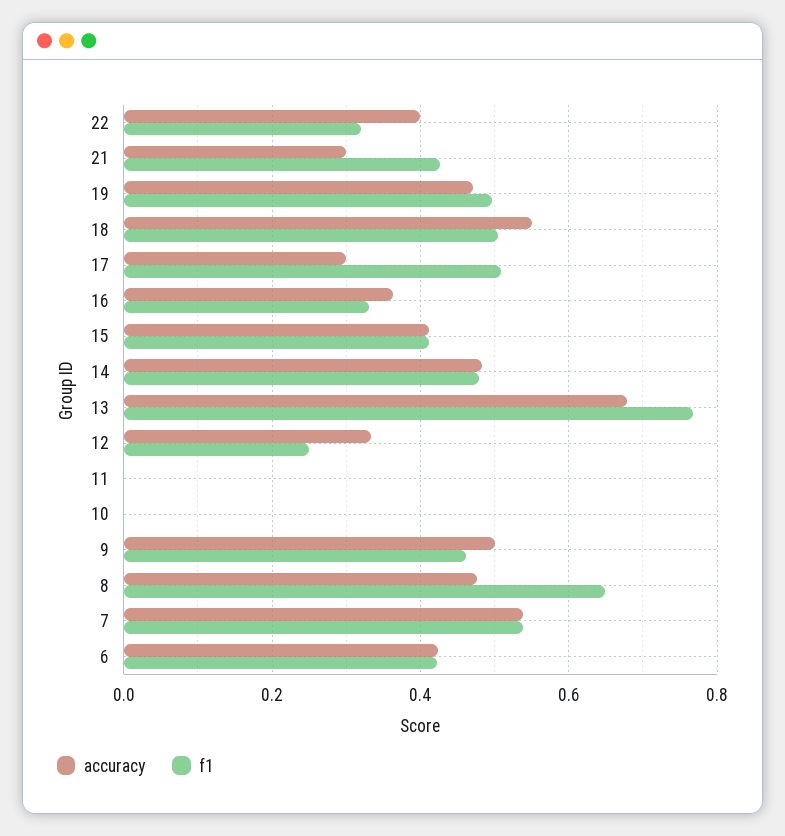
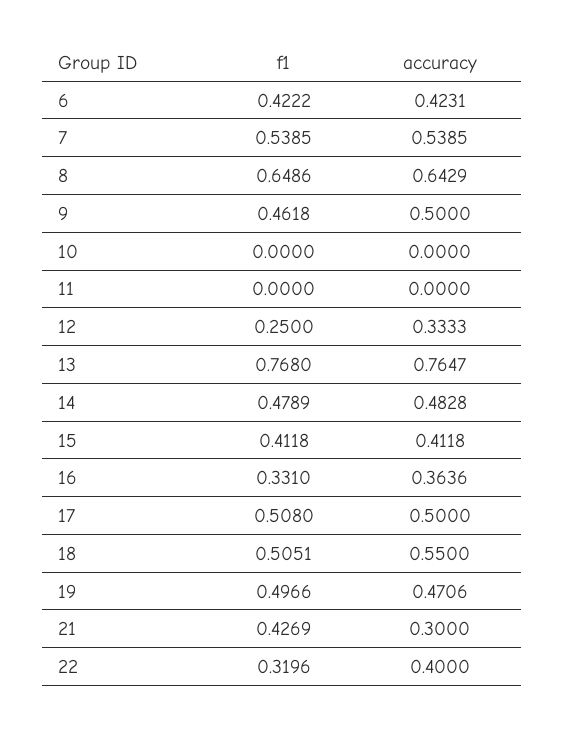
  {
    "accuracy": {
      "22": 0.4,
      "21": 0.3,
      "19": 0.4706,
      "18": 0.55,
-     "17": 0.3,
+     "17": 0.5,
      "16": 0.3636,
      "15": 0.4118,
      "14": 0.4828,
-     "13": 0.68,
+     "13": 0.7647,
      "12": 0.3333,
      "11": 0,
      "10": 0,
      "9": 0.5,
-     "8": 0.48,
+     "8": 0.6429,
      "7": 0.5385,
      "6": 0.4231
    },
    "f1": {
      "22": 0.3196,
      "21": 0.4269,
      "19": 0.4966,
      "18": 0.5051,
      "17": 0.508,
      "16": 0.331,
      "15": 0.4118,
      "14": 0.4789,
      "13": 0.768,
      "12": 0.25,
      "11": 0,
      "10": 0,
      "9": 0.4618,
      "8": 0.6486,
      "7": 0.5385,
      "6": 0.4222
    }
  }

